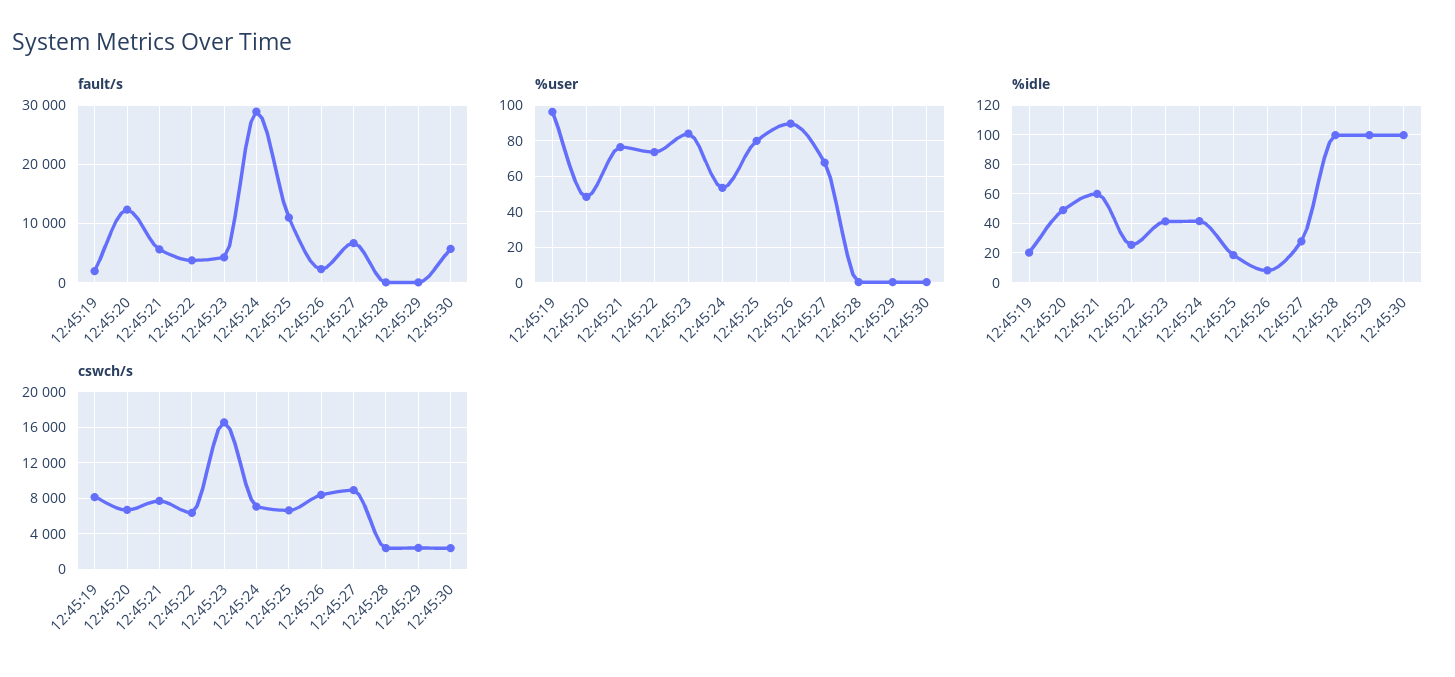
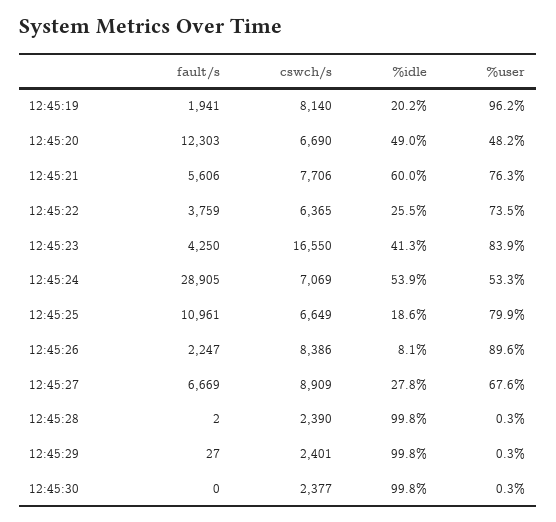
  {
    "fault/s": {
      "12:45:19": 1941,
      "12:45:20": 12303,
      "12:45:21": 5606,
      "12:45:22": 3759,
      "12:45:23": 4250,
      "12:45:24": 28905,
      "12:45:25": 10961,
      "12:45:26": 2247,
      "12:45:27": 6669,
      "12:45:28": 2,
      "12:45:29": 27,
-     "12:45:30": 6000
+     "12:45:30": 0
    },
    "%user": {
      "12:45:19": 96.2,
      "12:45:20": 48.2,
      "12:45:21": 76.3,
      "12:45:22": 73.5,
      "12:45:23": 83.9,
      "12:45:24": 53.3,
      "12:45:25": 79.9,
      "12:45:26": 89.6,
      "12:45:27": 67.6,
      "12:45:28": 0.3,
      "12:45:29": 0.3,
      "12:45:30": 0.3
    },
    "%idle": {
      "12:45:19": 20.2,
      "12:45:20": 49,
      "12:45:21": 60,
      "12:45:22": 25.5,
      "12:45:23": 41.3,
-     "12:45:24": 40,
+     "12:45:24": 53.9,
      "12:45:25": 18.6,
      "12:45:26": 8.1,
      "12:45:27": 27.8,
      "12:45:28": 99.8,
      "12:45:29": 99.8,
      "12:45:30": 99.8
    },
    "cswch/s": {
      "12:45:19": 8140,
      "12:45:20": 6690,
      "12:45:21": 7706,
      "12:45:22": 6365,
      "12:45:23": 16550,
      "12:45:24": 7069,
      "12:45:25": 6649,
      "12:45:26": 8386,
      "12:45:27": 8909,
      "12:45:28": 2390,
      "12:45:29": 2401,
      "12:45:30": 2377
    }
  }

